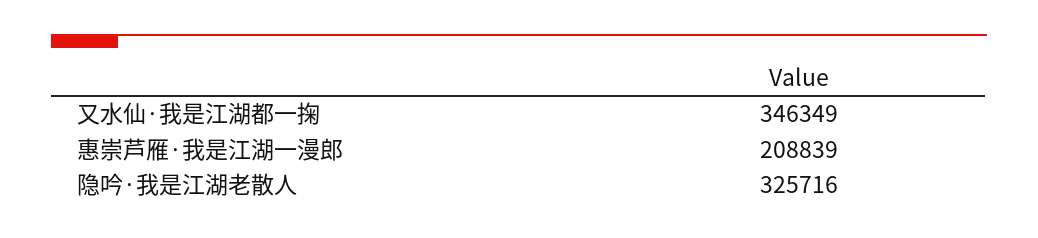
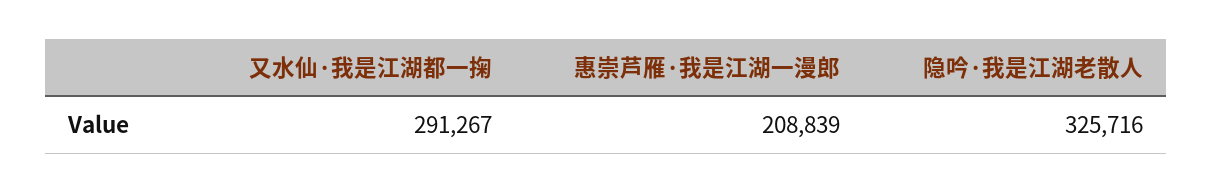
  {
-   "又水仙·我是江湖都一掬": 346349,
+   "又水仙·我是江湖都一掬": 291267,
    "惠崇芦雁·我是江湖一漫郎": 208839,
    "隐吟·我是江湖老散人": 325716
  }

